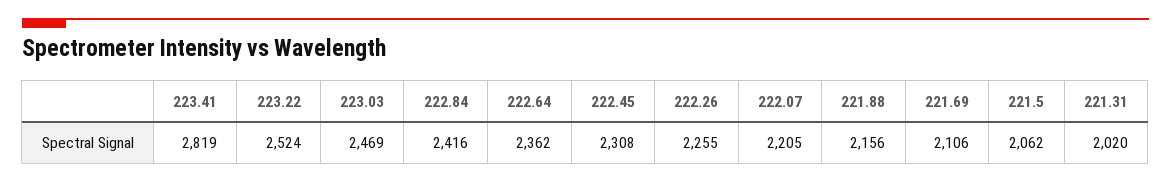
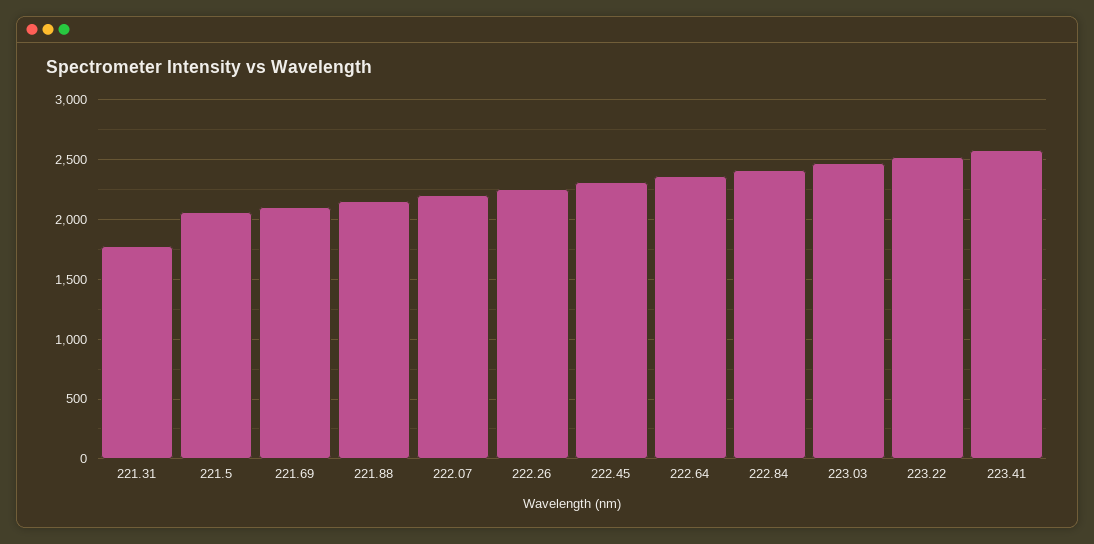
  {
-   "223.41": 2819,
+   "223.41": 2600,
    "223.22": 2524,
    "223.03": 2469,
    "222.84": 2416,
    "222.64": 2362,
    "222.45": 2308,
    "222.26": 2255,
    "222.07": 2205,
    "221.88": 2156,
    "221.69": 2106,
    "221.5": 2062,
-   "221.31": 2020
+   "221.31": 1800
  }

